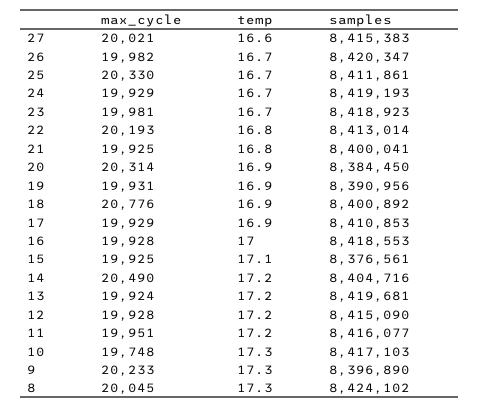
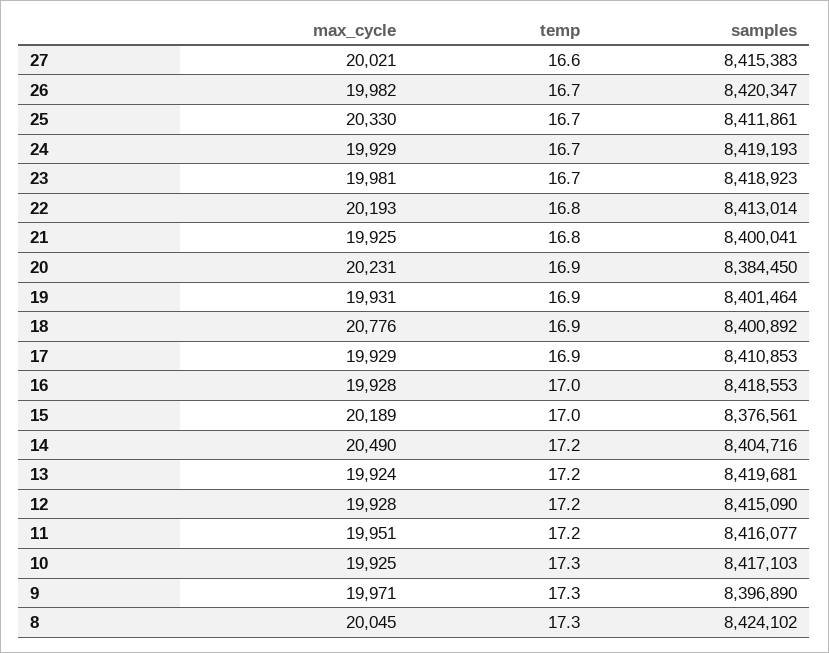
  {
    "max_cycle": {
      "27": 20021,
      "26": 19982,
      "25": 20330,
      "24": 19929,
      "23": 19981,
      "22": 20193,
      "21": 19925,
-     "20": 20314,
+     "20": 20231,
      "19": 19931,
      "18": 20776,
      "17": 19929,
      "16": 19928,
-     "15": 19925,
+     "15": 20189,
      "14": 20490,
      "13": 19924,
      "12": 19928,
      "11": 19951,
-     "10": 19748,
+     "10": 19925,
-     "9": 20233,
+     "9": 19971,
      "8": 20045
    },
    "temp": {
      "27": 16.6,
      "26": 16.7,
      "25": 16.7,
      "24": 16.7,
      "23": 16.7,
      "22": 16.8,
      "21": 16.8,
      "20": 16.9,
      "19": 16.9,
      "18": 16.9,
      "17": 16.9,
      "16": 17,
-     "15": 17.1,
+     "15": 17,
      "14": 17.2,
      "13": 17.2,
      "12": 17.2,
      "11": 17.2,
      "10": 17.3,
      "9": 17.3,
      "8": 17.3
    },
    "samples": {
      "27": 8415383,
      "26": 8420347,
      "25": 8411861,
      "24": 8419193,
      "23": 8418923,
      "22": 8413014,
      "21": 8400041,
      "20": 8384450,
-     "19": 8390956,
+     "19": 8401464,
      "18": 8400892,
      "17": 8410853,
      "16": 8418553,
      "15": 8376561,
      "14": 8404716,
      "13": 8419681,
      "12": 8415090,
      "11": 8416077,
      "10": 8417103,
      "9": 8396890,
      "8": 8424102
    }
  }

